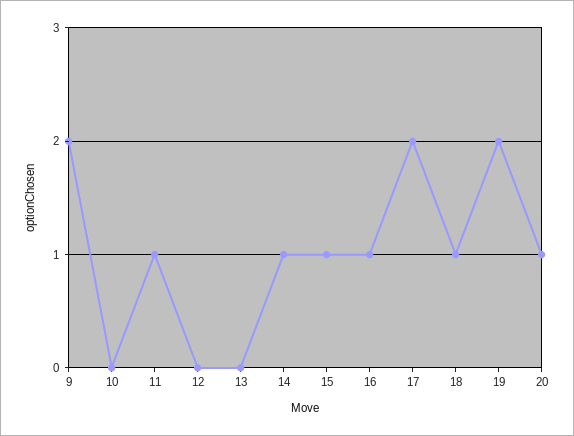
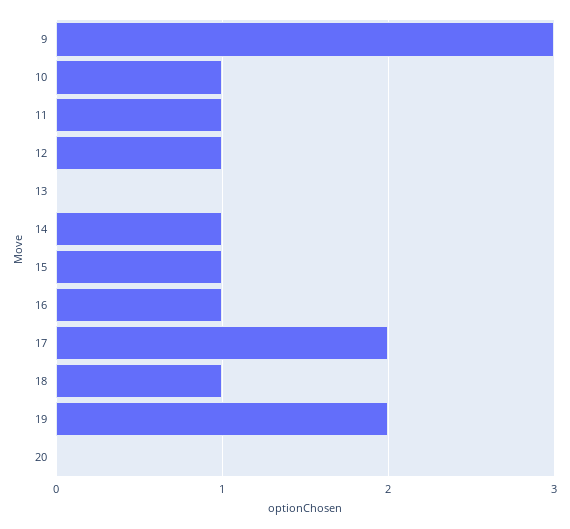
  {
-   "9": 2,
+   "9": 3,
-   "10": 0,
+   "10": 1,
    "11": 1,
-   "12": 0,
+   "12": 1,
    "13": 0,
    "14": 1,
    "15": 1,
    "16": 1,
    "17": 2,
    "18": 1,
    "19": 2,
-   "20": 1
+   "20": 0
  }

